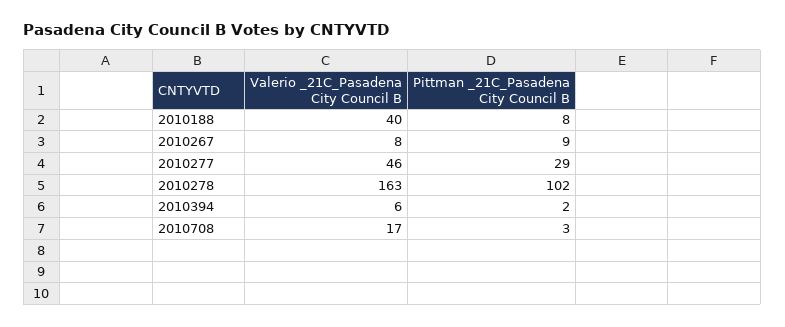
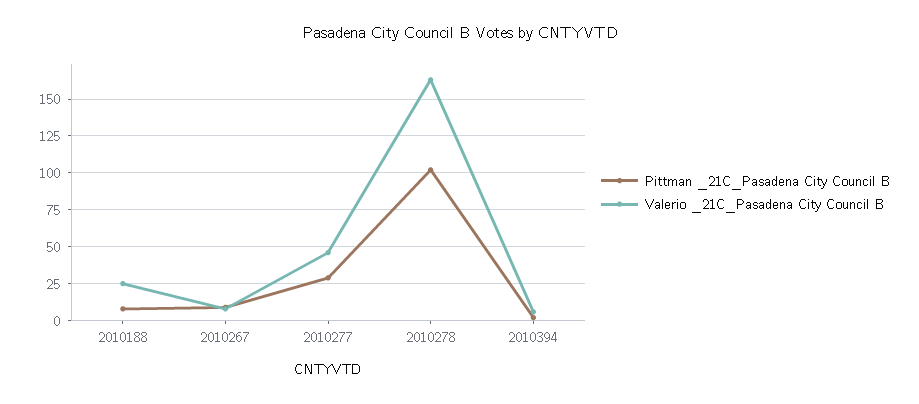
  {
    "Valerio _21C_Pasadena City Council B": {
-     "2010188": 40,
+     "2010188": 25,
      "2010267": 8,
      "2010277": 46,
      "2010278": 163,
-     "2010394": 6,
+     "2010394": 6
-     "2010708": 17
    },
    "Pittman _21C_Pasadena City Council B": {
      "2010188": 8,
      "2010267": 9,
      "2010277": 29,
      "2010278": 102,
-     "2010394": 2,
+     "2010394": 2
-     "2010708": 3
    }
  }

